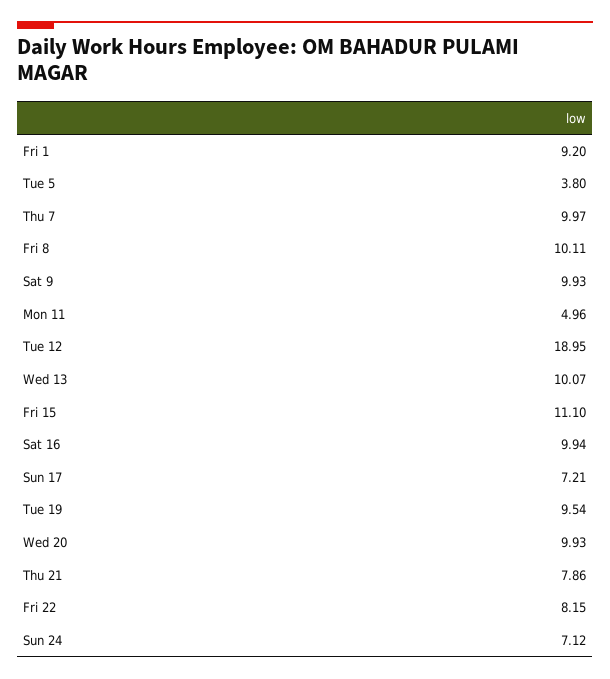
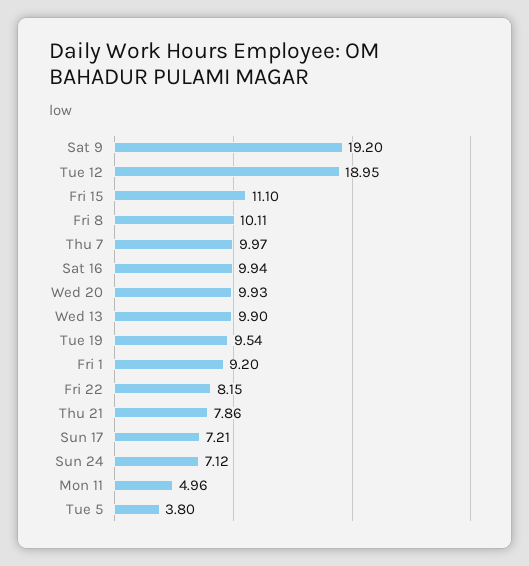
  {
    "Fri 1": 9.2,
    "Tue 5": 3.8,
    "Thu 7": 9.97,
    "Fri 8": 10.11,
-   "Sat 9": 9.93,
+   "Sat 9": 19.2,
    "Mon 11": 4.96,
    "Tue 12": 18.95,
-   "Wed 13": 10.07,
+   "Wed 13": 9.9,
    "Fri 15": 11.1,
    "Sat 16": 9.94,
    "Sun 17": 7.21,
    "Tue 19": 9.54,
    "Wed 20": 9.93,
    "Thu 21": 7.86,
    "Fri 22": 8.15,
    "Sun 24": 7.12
  }

